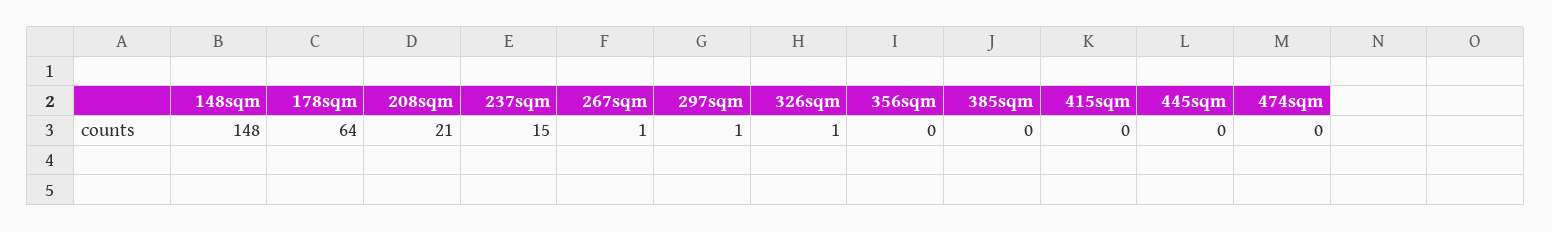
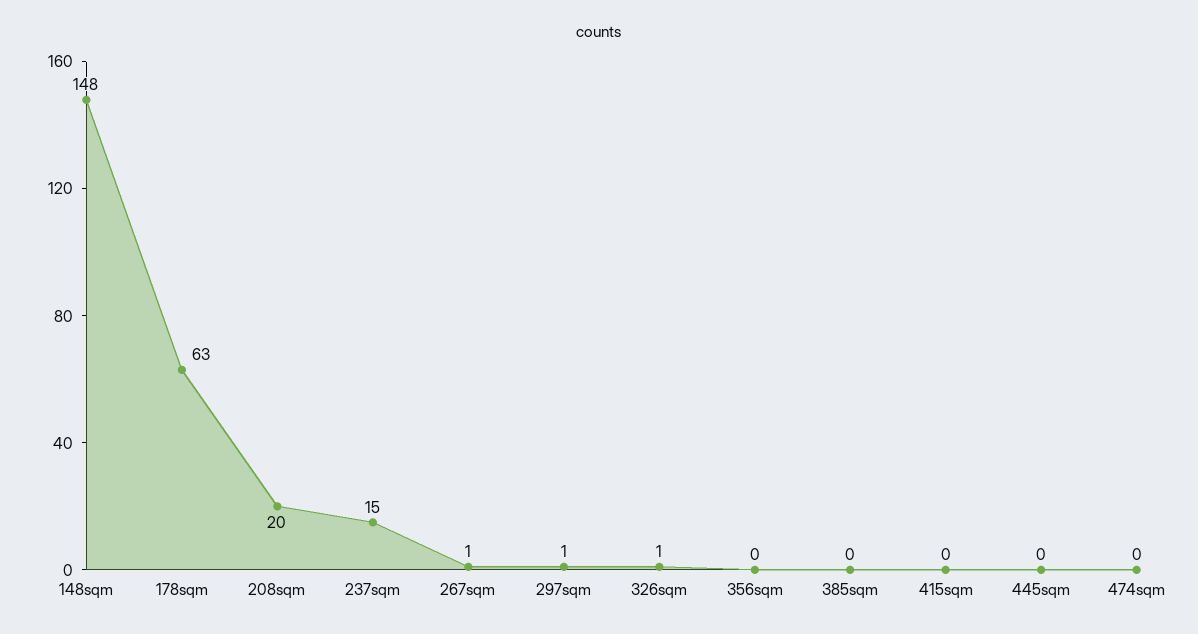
  {
    "148sqm": 148,
-   "178sqm": 64,
+   "178sqm": 63,
-   "208sqm": 21,
+   "208sqm": 20,
    "237sqm": 15,
    "267sqm": 1,
    "297sqm": 1,
    "326sqm": 1,
    "356sqm": 0,
    "385sqm": 0,
    "415sqm": 0,
    "445sqm": 0,
    "474sqm": 0
  }

